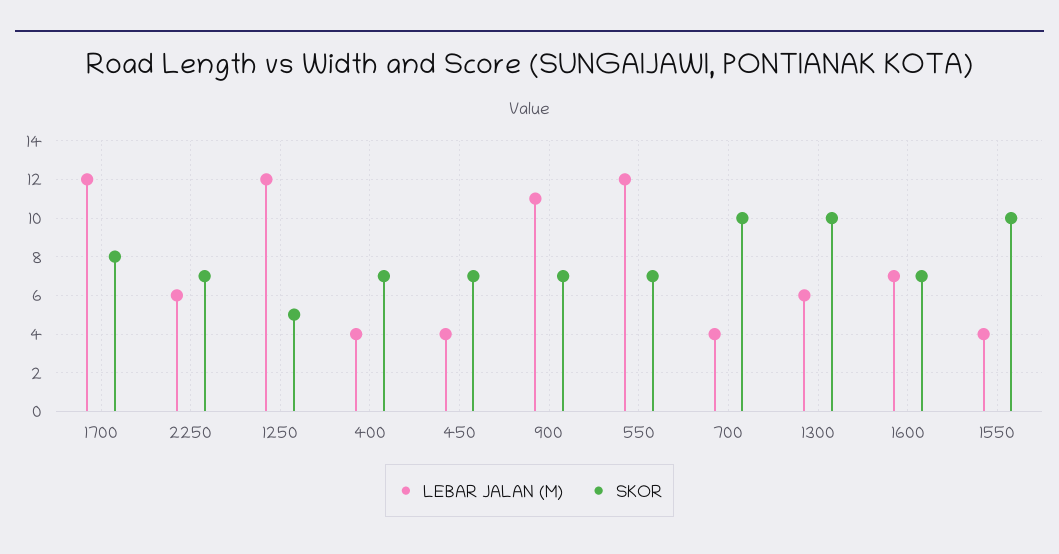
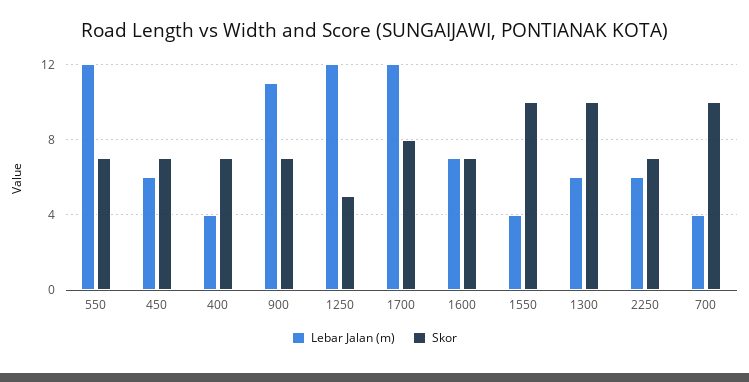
  {
    "LEBAR JALAN (M)": {
      "1700": 12,
      "2250": 6,
      "1250": 12,
      "400": 4,
-     "450": 4,
+     "450": 6,
      "900": 11,
      "550": 12,
      "700": 4,
      "1300": 6,
      "1600": 7,
      "1550": 4
    },
    "SKOR": {
      "1700": 8,
      "2250": 7,
      "1250": 5,
      "400": 7,
      "450": 7,
      "900": 7,
      "550": 7,
      "700": 10,
      "1300": 10,
      "1600": 7,
      "1550": 10
    }
  }

